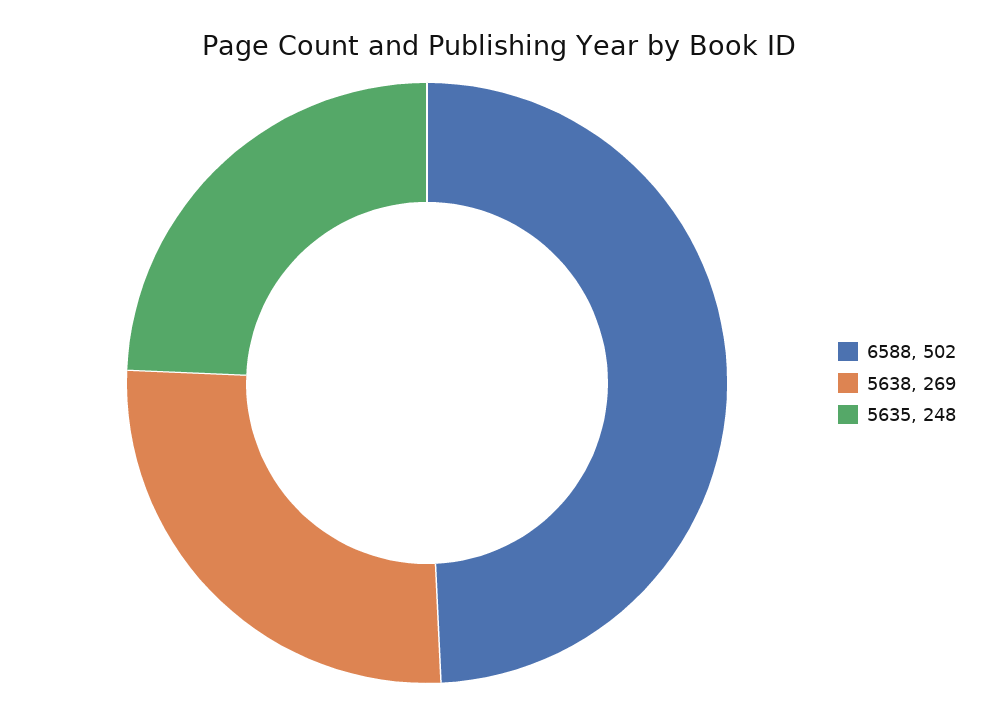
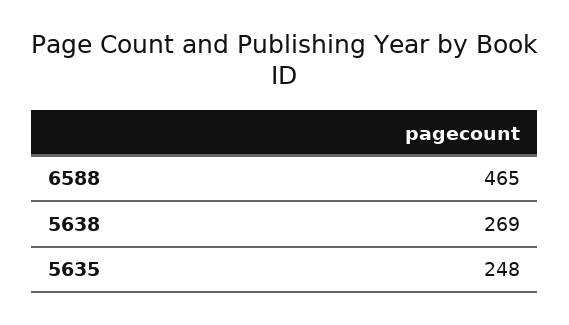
  {
-   "6588": 502,
+   "6588": 465,
    "5638": 269,
    "5635": 248
  }

